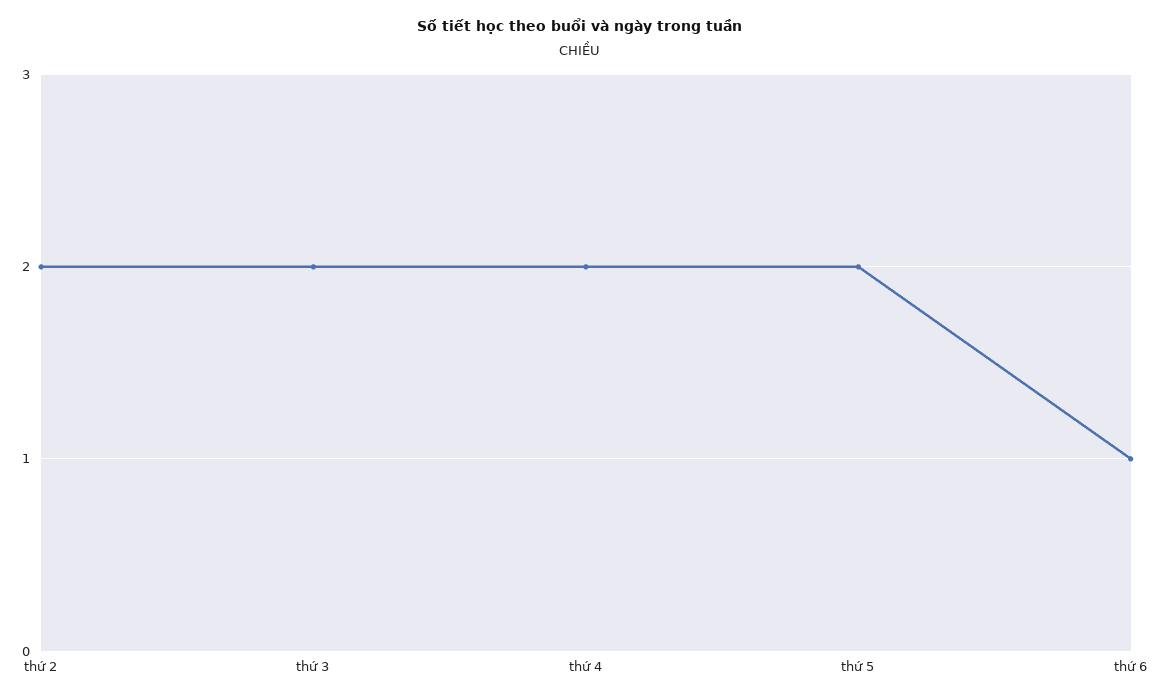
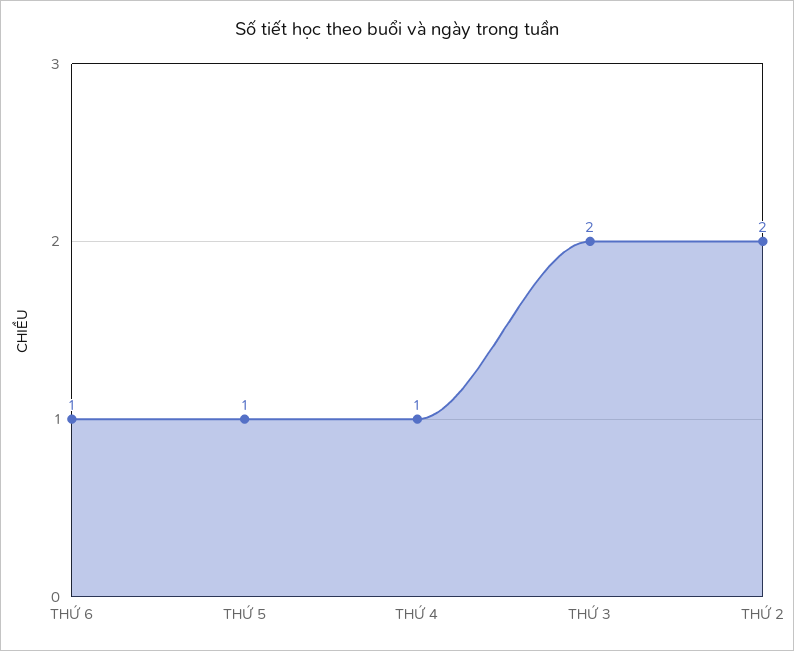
  {
    "thứ 2": 2,
    "thứ 3": 2,
-   "thứ 4": 2,
+   "thứ 4": 1,
-   "thứ 5": 2,
+   "thứ 5": 1,
    "thứ 6": 1
  }

